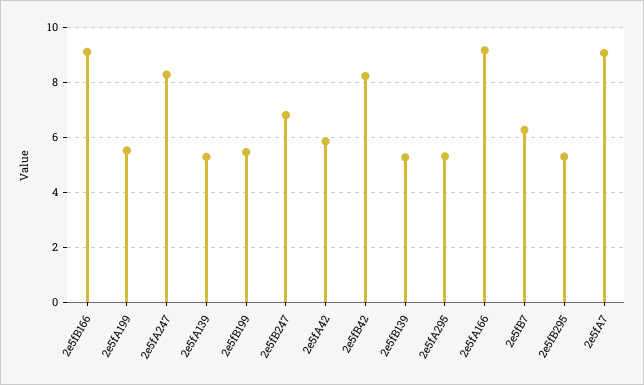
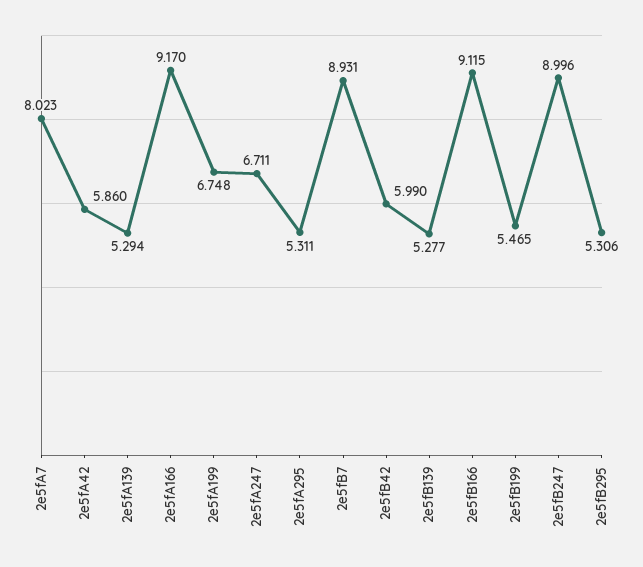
  {
    "2e5fB166": 9.115,
-   "2e5fA199": 5.5,
+   "2e5fA199": 6.748,
-   "2e5fA247": 8.25,
+   "2e5fA247": 6.711,
    "2e5fA139": 5.294,
    "2e5fB199": 5.465,
-   "2e5fB247": 6.75,
+   "2e5fB247": 8.996,
    "2e5fA42": 5.86,
-   "2e5fB42": 8.25,
+   "2e5fB42": 5.99,
    "2e5fB139": 5.277,
    "2e5fA295": 5.311,
    "2e5fA166": 9.17,
-   "2e5fB7": 6.25,
+   "2e5fB7": 8.931,
    "2e5fB295": 5.306,
-   "2e5fA7": 9
+   "2e5fA7": 8.023
  }

